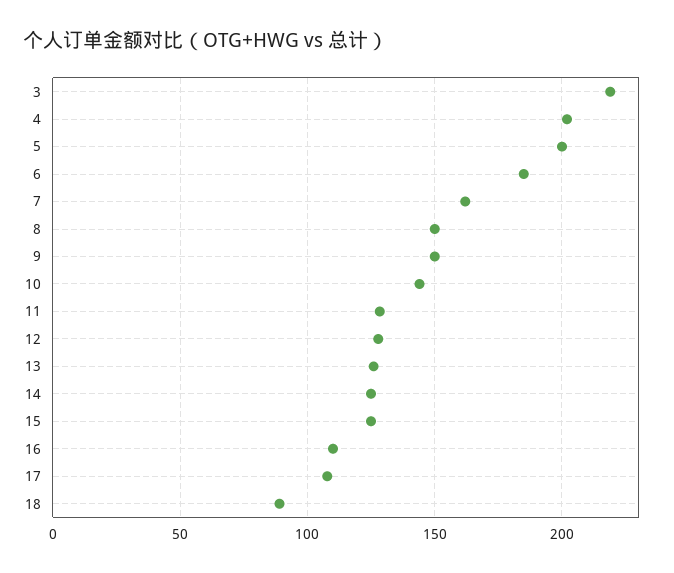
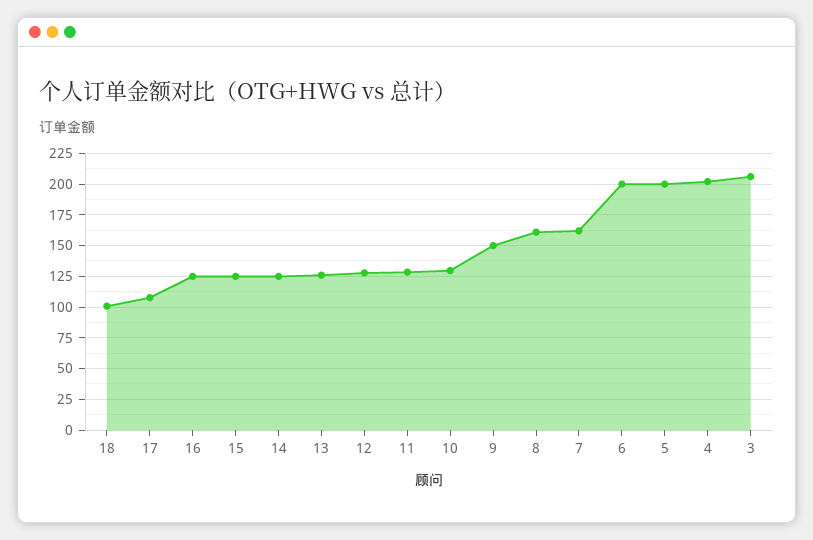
  {
-   "3": 220,
+   "3": 205,
    "4": 200,
    "5": 200,
-   "6": 185,
+   "6": 200,
    "7": 160,
-   "8": 150,
+   "8": 160,
    "9": 150,
-   "10": 145,
+   "10": 130,
    "11": 130,
    "12": 130,
    "13": 125,
    "14": 125,
    "15": 125,
-   "16": 110,
+   "16": 125,
    "17": 110,
-   "18": 90
+   "18": 100
  }

